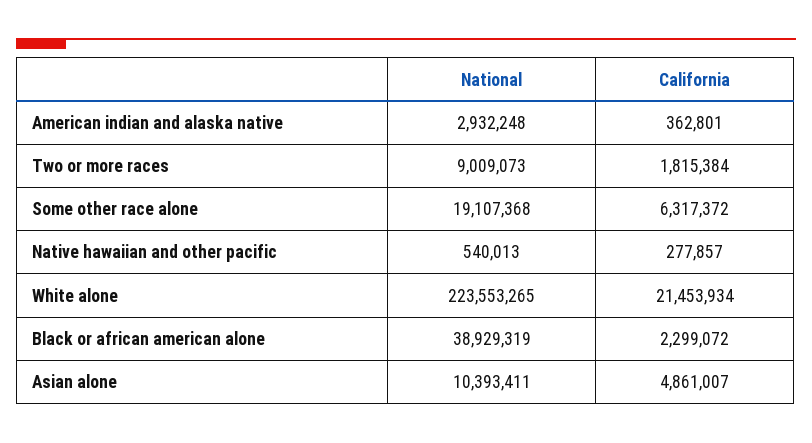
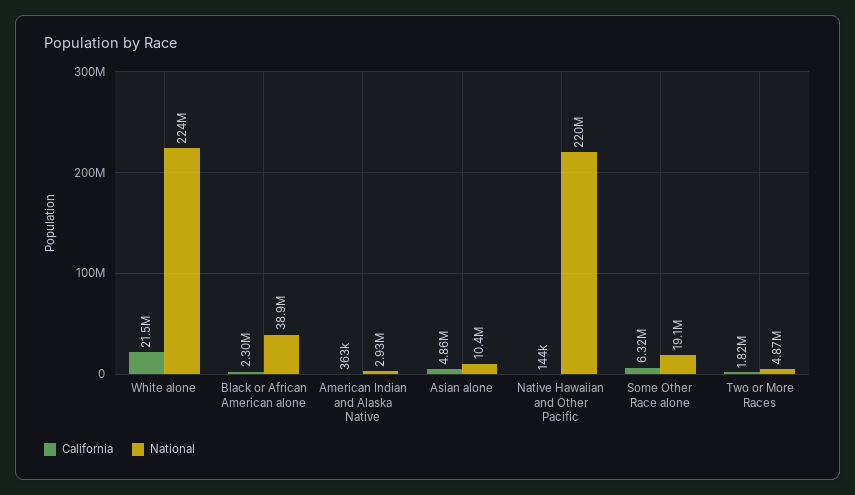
  {
    "National": {
      "American indian and alaska native": 2932248,
-     "Two or more races": 9009073,
+     "Two or more races": 4870000,
      "Some other race alone": 19107368,
-     "Native hawaiian and other pacific": 540013,
+     "Native hawaiian and other pacific": 220000000,
      "White alone": 223553265,
      "Black or african american alone": 38929319,
      "Asian alone": 10393411
    },
    "California": {
      "American indian and alaska native": 362801,
      "Two or more races": 1815384,
      "Some other race alone": 6317372,
-     "Native hawaiian and other pacific": 277857,
+     "Native hawaiian and other pacific": 144000,
      "White alone": 21453934,
      "Black or african american alone": 2299072,
      "Asian alone": 4861007
    }
  }

